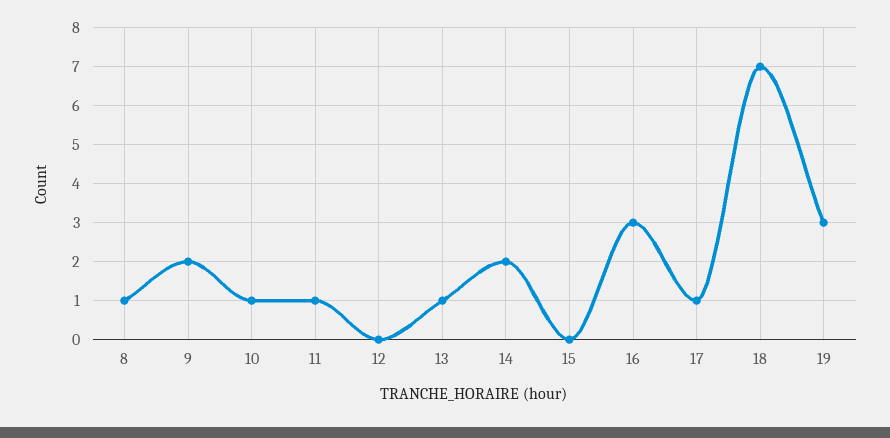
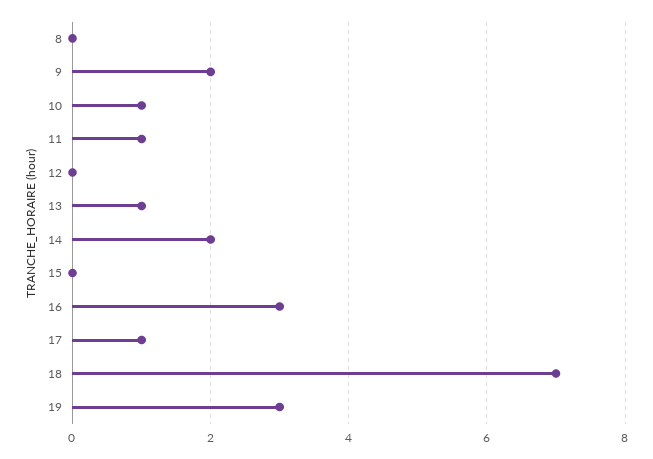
  {
-   "8": 1,
+   "8": 0,
    "9": 2,
    "10": 1,
    "11": 1,
    "12": 0,
    "13": 1,
    "14": 2,
    "15": 0,
    "16": 3,
    "17": 1,
    "18": 7,
    "19": 3
  }

